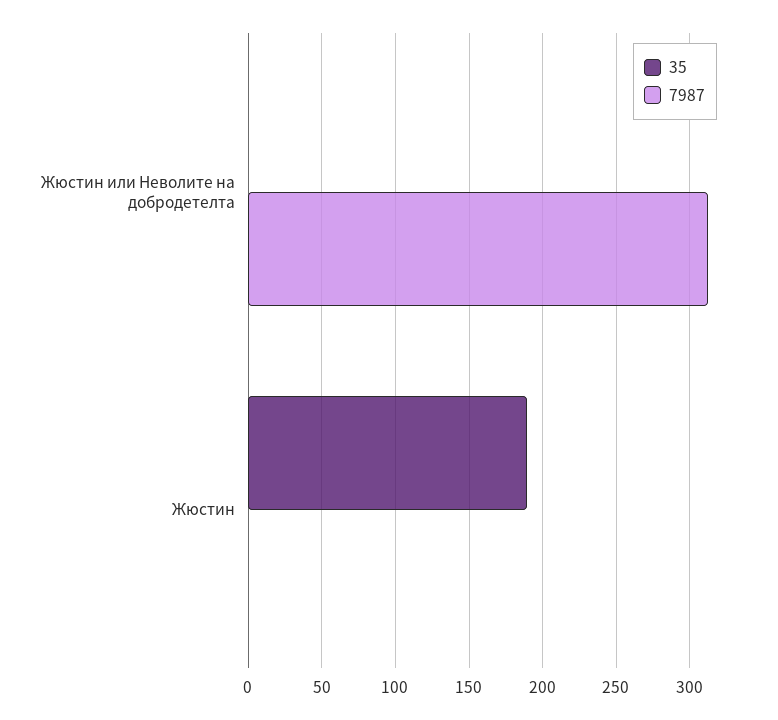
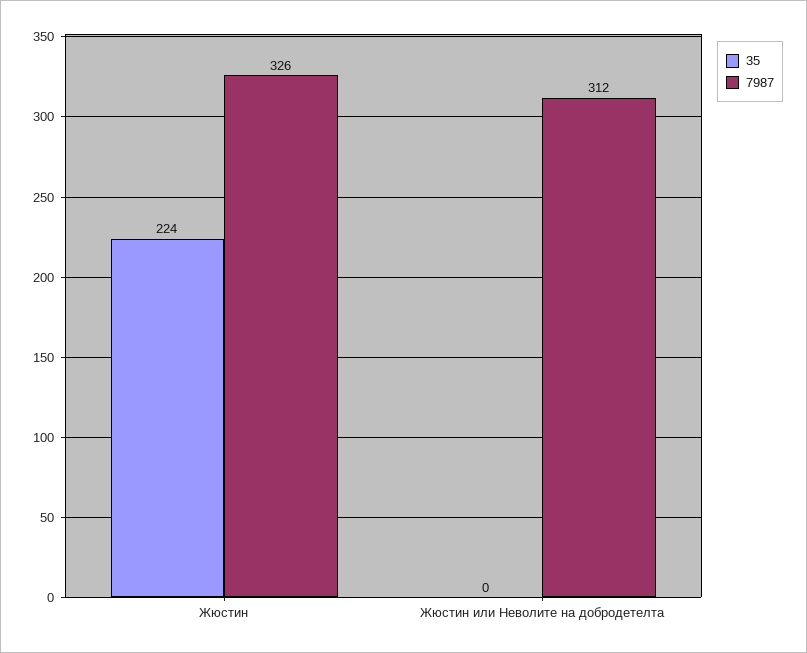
  {
    "35": {
      "Жюстин или Неволите на добродетелта": 0,
-     "Жюстин": 190
+     "Жюстин": 224
    },
    "7987": {
      "Жюстин или Неволите на добродетелта": 312,
-     "Жюстин": 0
+     "Жюстин": 326
    }
  }

